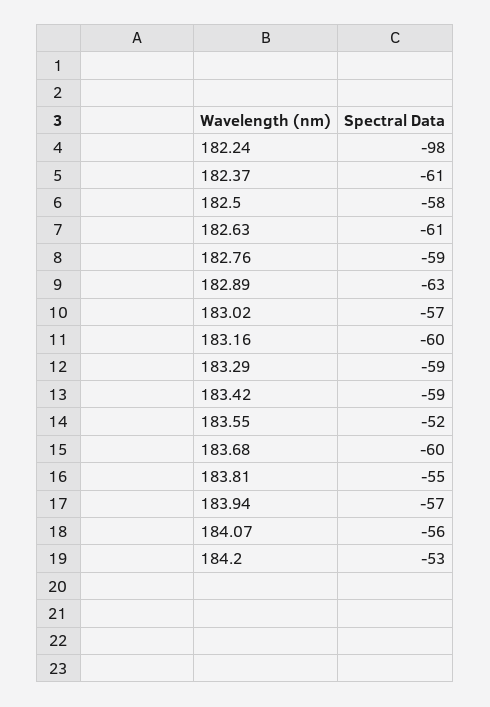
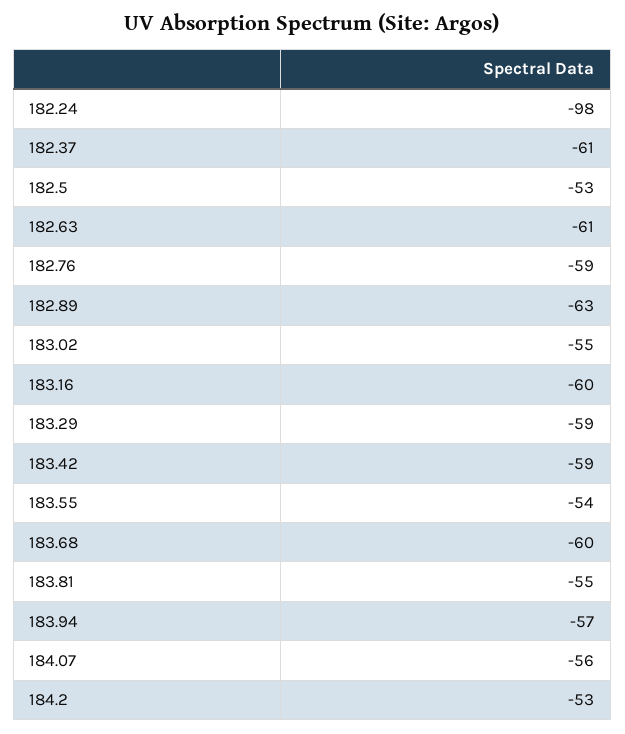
  {
    "182.24": -98,
    "182.37": -61,
-   "182.5": -58,
+   "182.5": -53,
    "182.63": -61,
    "182.76": -59,
    "182.89": -63,
-   "183.02": -57,
+   "183.02": -55,
    "183.16": -60,
    "183.29": -59,
    "183.42": -59,
-   "183.55": -52,
+   "183.55": -54,
    "183.68": -60,
    "183.81": -55,
    "183.94": -57,
    "184.07": -56,
    "184.2": -53
  }

